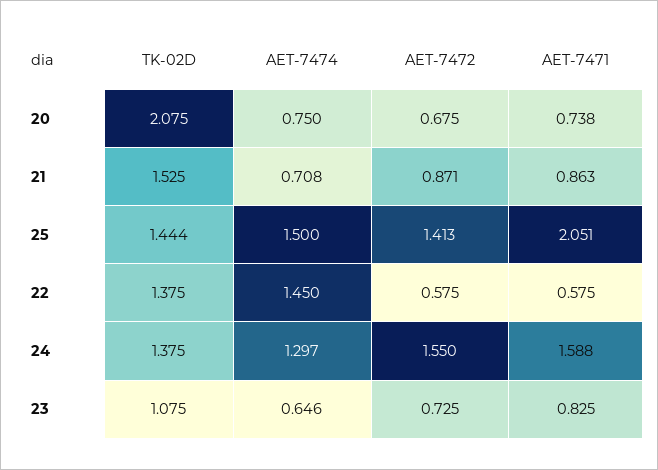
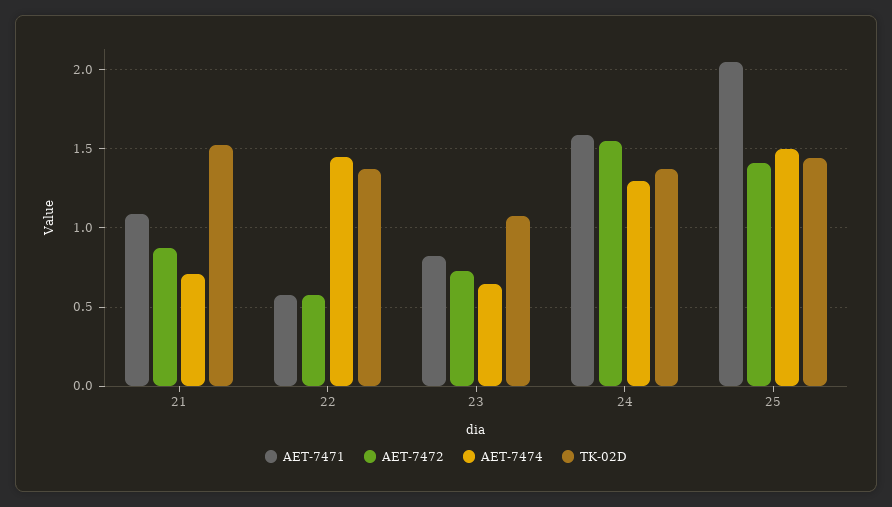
  {
    "TK-02D": {
-     "20": 2.075,
      "21": 1.525,
      "25": 1.444,
      "22": 1.375,
      "24": 1.375,
      "23": 1.075
    },
    "AET-7474": {
-     "20": 0.75,
      "21": 0.708,
      "25": 1.5,
      "22": 1.45,
      "24": 1.297,
      "23": 0.646
    },
    "AET-7472": {
-     "20": 0.675,
      "21": 0.871,
      "25": 1.413,
      "22": 0.575,
      "24": 1.55,
      "23": 0.725
    },
    "AET-7471": {
-     "20": 0.738,
-     "21": 0.863,
+     "21": 1.1,
      "25": 2.051,
      "22": 0.575,
      "24": 1.588,
      "23": 0.825
    }
  }

